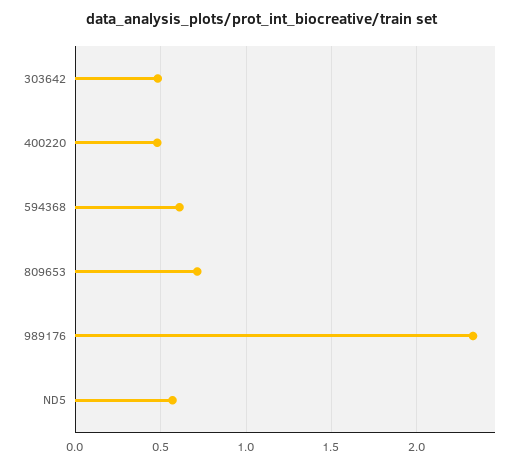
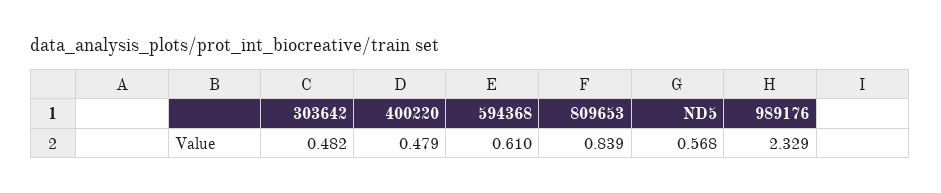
  {
    "303642": 0.482,
    "400220": 0.479,
    "594368": 0.61,
-   "809653": 0.7,
+   "809653": 0.839,
    "989176": 2.329,
    "ND5": 0.568
  }

